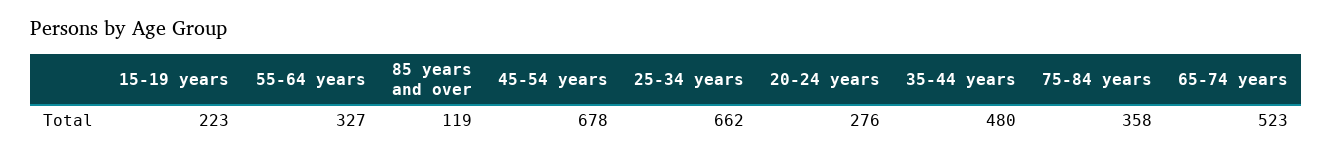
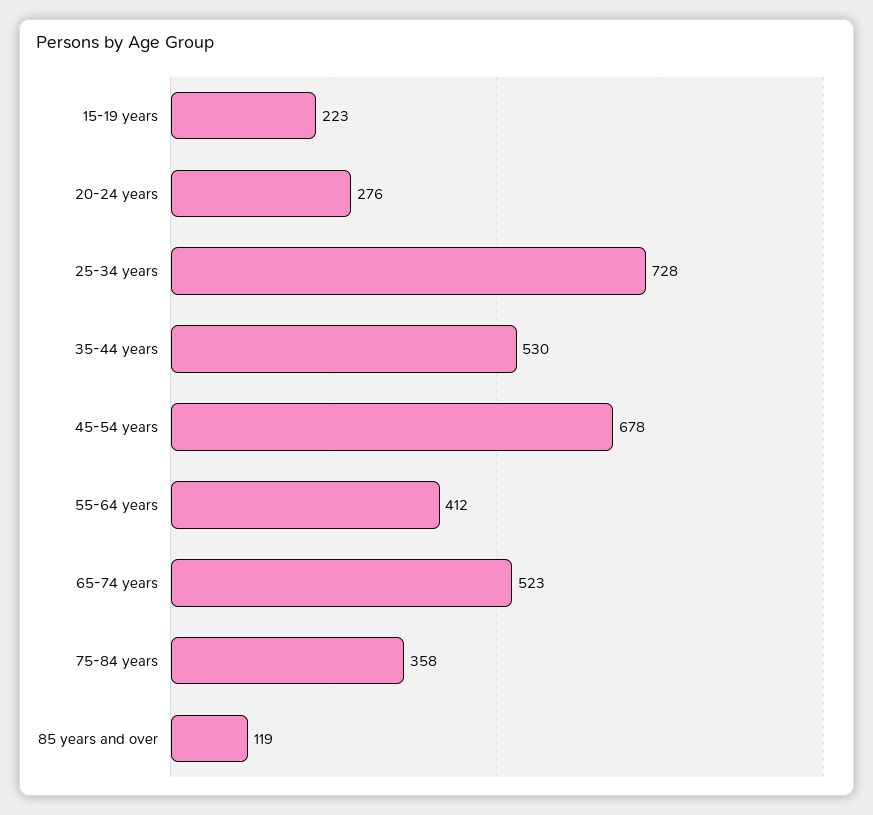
  {
    "15-19 years": 223,
-   "55-64 years": 327,
+   "55-64 years": 412,
    "85 years and over": 119,
    "45-54 years": 678,
-   "25-34 years": 662,
+   "25-34 years": 728,
    "20-24 years": 276,
-   "35-44 years": 480,
+   "35-44 years": 530,
    "75-84 years": 358,
    "65-74 years": 523
  }

